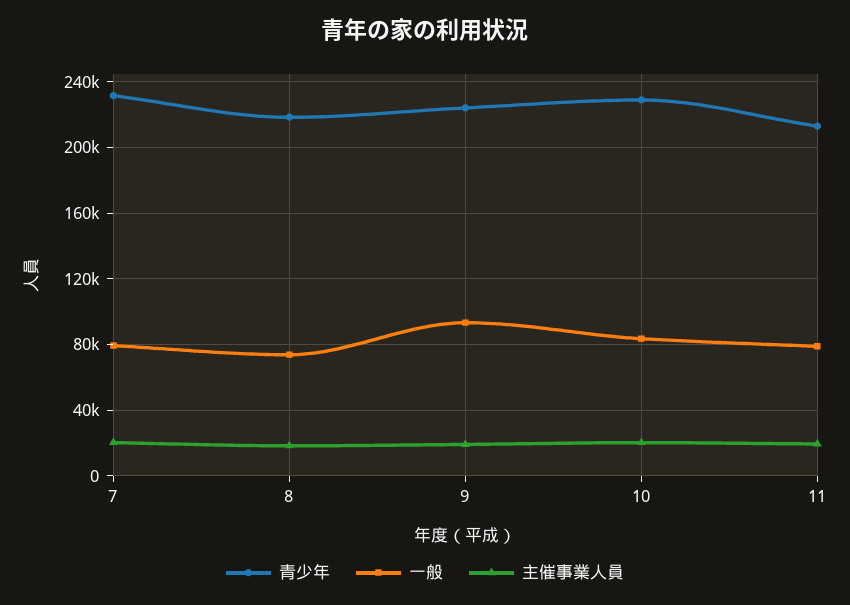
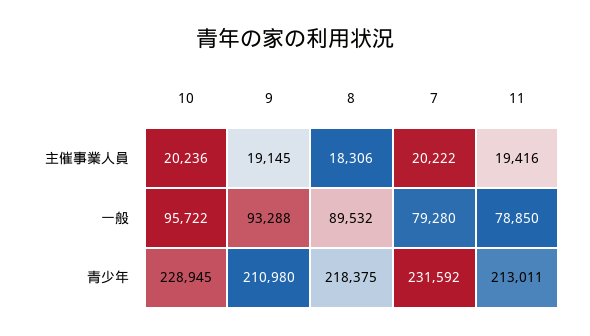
  {
    "青少年": {
      "7": 231592,
      "8": 218375,
-     "9": 225000,
+     "9": 210980,
      "10": 228945,
      "11": 213011
    },
    "一般": {
      "7": 79280,
-     "8": 75000,
+     "8": 89532,
      "9": 93288,
-     "10": 85000,
+     "10": 95722,
      "11": 78850
    },
    "主催事業人員": {
      "7": 20222,
      "8": 18306,
      "9": 19145,
      "10": 20236,
      "11": 19416
    }
  }

